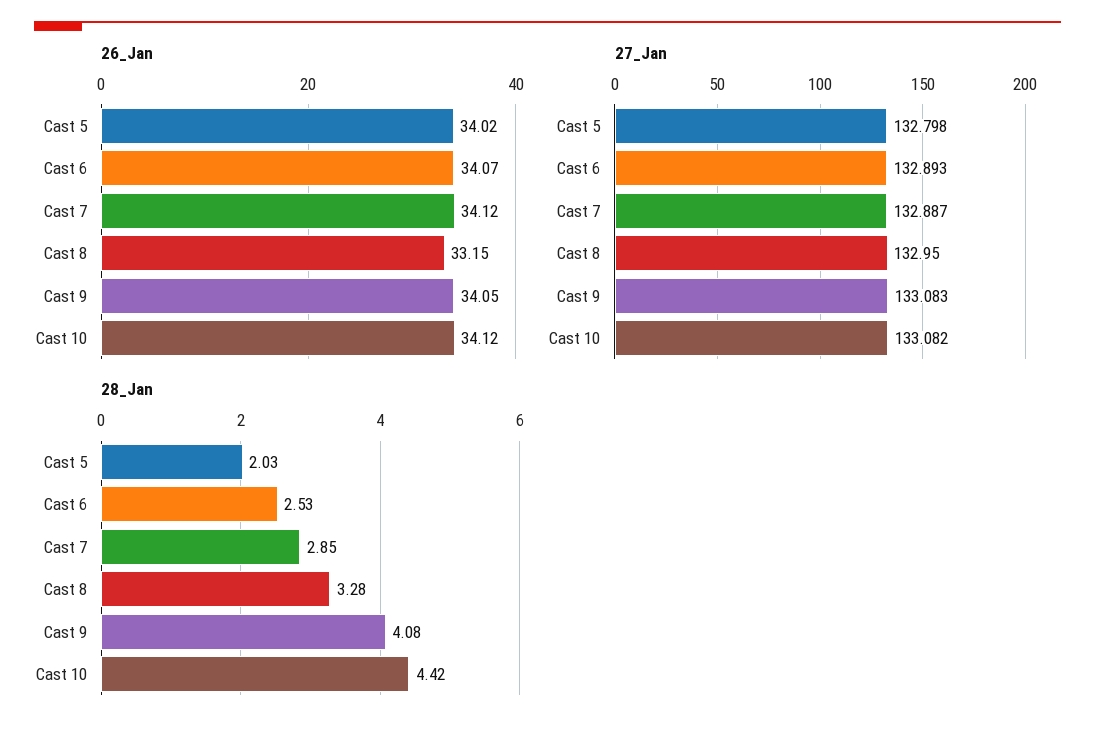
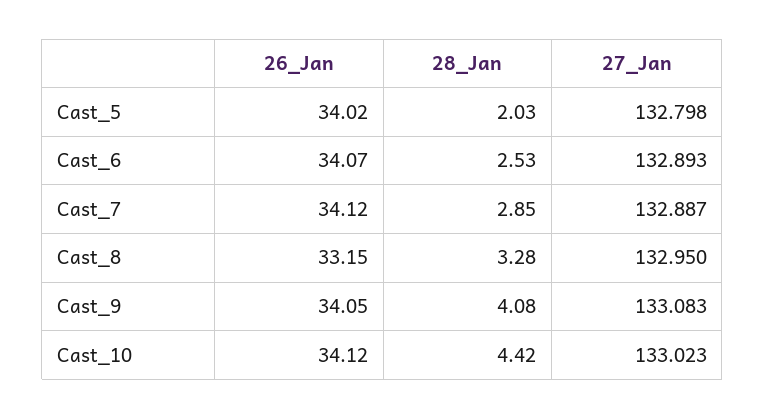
  {
    "26_Jan": {
      "Cast 5": 34.02,
      "Cast 6": 34.07,
      "Cast 7": 34.12,
      "Cast 8": 33.15,
      "Cast 9": 34.05,
      "Cast 10": 34.12
    },
    "27_Jan": {
      "Cast 5": 132.798,
      "Cast 6": 132.893,
      "Cast 7": 132.887,
      "Cast 8": 132.95,
      "Cast 9": 133.083,
-     "Cast 10": 133.082
+     "Cast 10": 133.023
    },
    "28_Jan": {
      "Cast 5": 2.03,
      "Cast 6": 2.53,
      "Cast 7": 2.85,
      "Cast 8": 3.28,
      "Cast 9": 4.08,
      "Cast 10": 4.42
    }
  }

